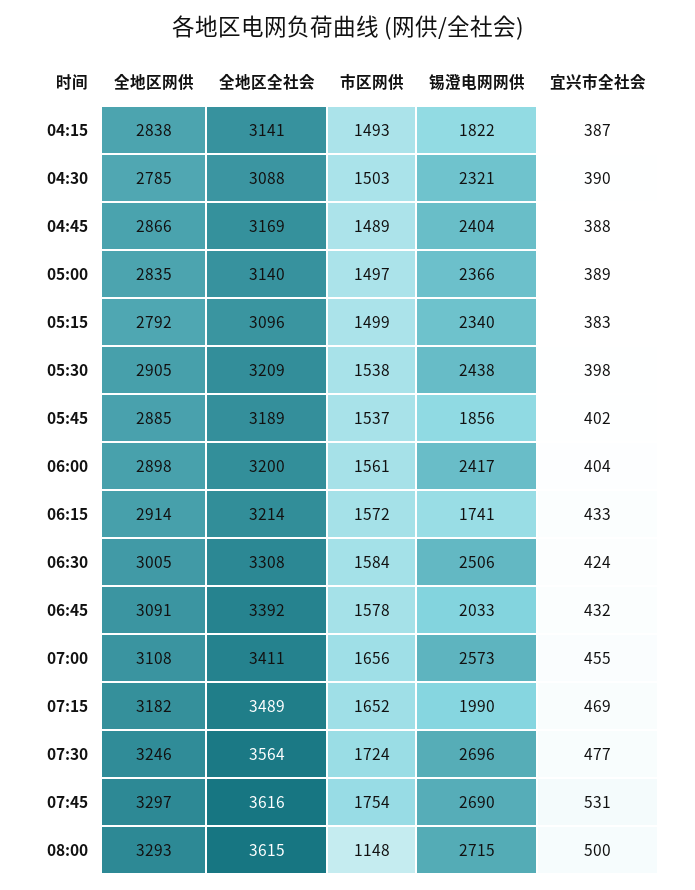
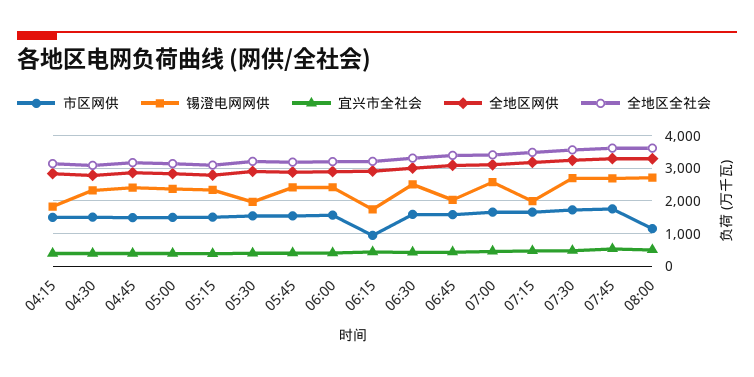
  {
    "全地区网供": {
      "04:15": 2838,
      "04:30": 2785,
      "04:45": 2866,
      "05:00": 2835,
      "05:15": 2792,
      "05:30": 2905,
      "05:45": 2885,
      "06:00": 2898,
      "06:15": 2914,
      "06:30": 3005,
      "06:45": 3091,
      "07:00": 3108,
      "07:15": 3182,
      "07:30": 3246,
      "07:45": 3297,
      "08:00": 3293
    },
    "全地区全社会": {
      "04:15": 3141,
      "04:30": 3088,
      "04:45": 3169,
      "05:00": 3140,
      "05:15": 3096,
      "05:30": 3209,
      "05:45": 3189,
      "06:00": 3200,
      "06:15": 3214,
      "06:30": 3308,
      "06:45": 3392,
      "07:00": 3411,
      "07:15": 3489,
      "07:30": 3564,
      "07:45": 3616,
      "08:00": 3615
    },
    "市区网供": {
      "04:15": 1493,
      "04:30": 1503,
      "04:45": 1489,
      "05:00": 1497,
      "05:15": 1499,
      "05:30": 1538,
      "05:45": 1537,
      "06:00": 1561,
-     "06:15": 1572,
+     "06:15": 1000,
      "06:30": 1584,
      "06:45": 1578,
      "07:00": 1656,
      "07:15": 1652,
      "07:30": 1724,
      "07:45": 1754,
      "08:00": 1148
    },
    "锡澄电网网供": {
      "04:15": 1822,
      "04:30": 2321,
      "04:45": 2404,
      "05:00": 2366,
      "05:15": 2340,
-     "05:30": 2438,
+     "05:30": 2000,
-     "05:45": 1856,
+     "05:45": 2400,
      "06:00": 2417,
      "06:15": 1741,
      "06:30": 2506,
      "06:45": 2033,
      "07:00": 2573,
      "07:15": 1990,
      "07:30": 2696,
      "07:45": 2690,
      "08:00": 2715
    },
    "宜兴市全社会": {
      "04:15": 387,
      "04:30": 390,
      "04:45": 388,
      "05:00": 389,
      "05:15": 383,
      "05:30": 398,
      "05:45": 402,
      "06:00": 404,
      "06:15": 433,
      "06:30": 424,
      "06:45": 432,
      "07:00": 455,
      "07:15": 469,
      "07:30": 477,
      "07:45": 531,
      "08:00": 500
    }
  }

